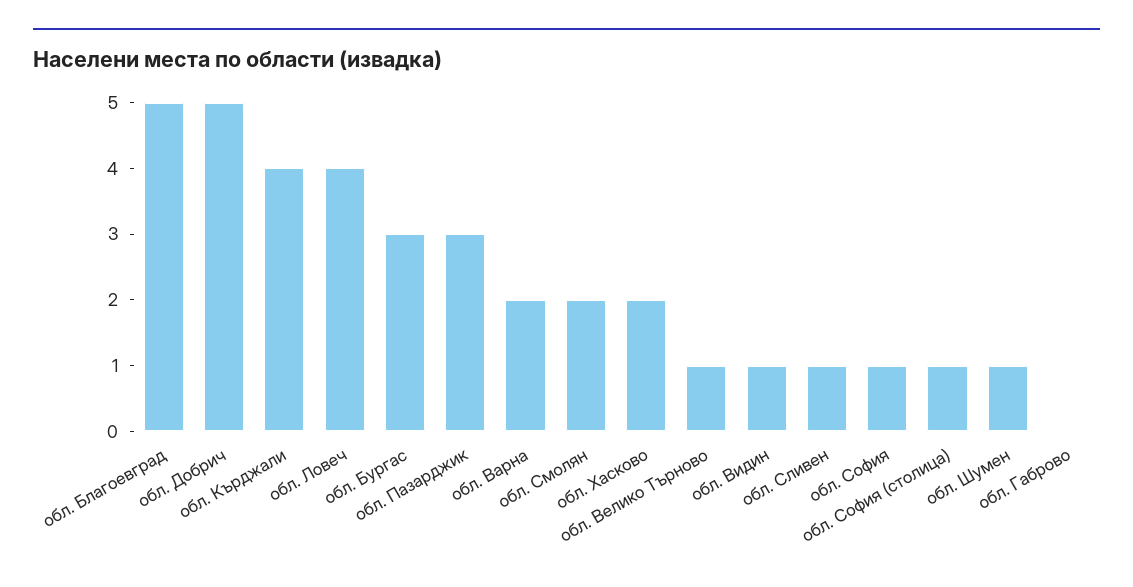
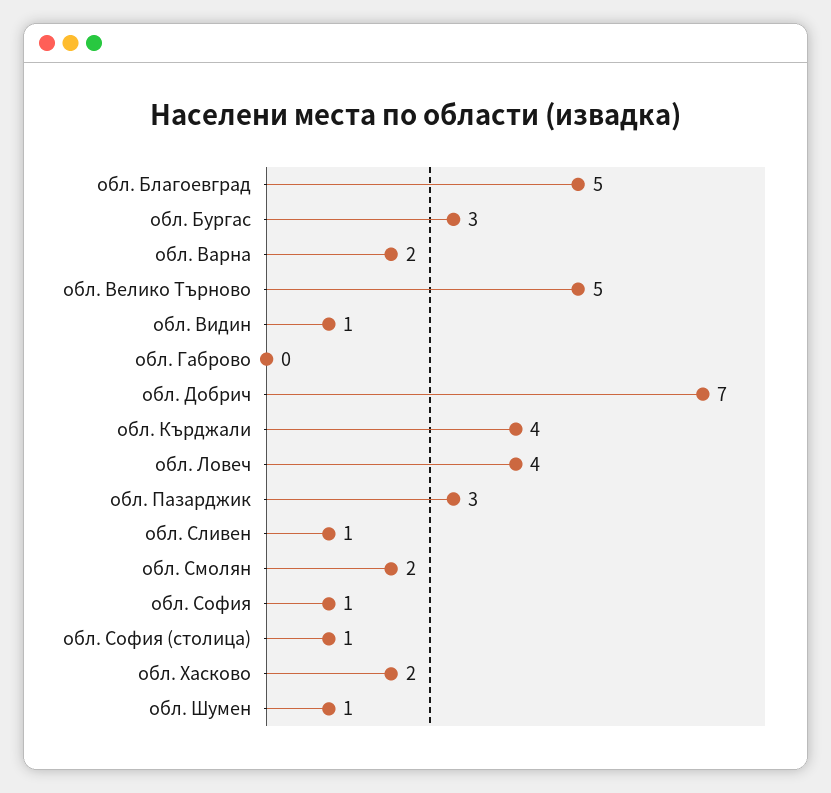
  {
    "обл. Благоевград": 5,
-   "обл. Добрич": 5,
+   "обл. Добрич": 7,
    "обл. Кърджали": 4,
    "обл. Ловеч": 4,
    "обл. Бургас": 3,
    "обл. Пазарджик": 3,
    "обл. Варна": 2,
    "обл. Смолян": 2,
    "обл. Хасково": 2,
-   "обл. Велико Търново": 1,
+   "обл. Велико Търново": 5,
    "обл. Видин": 1,
    "обл. Сливен": 1,
    "обл. София": 1,
    "обл. София (столица)": 1,
    "обл. Шумен": 1,
    "обл. Габрово": 0
  }

